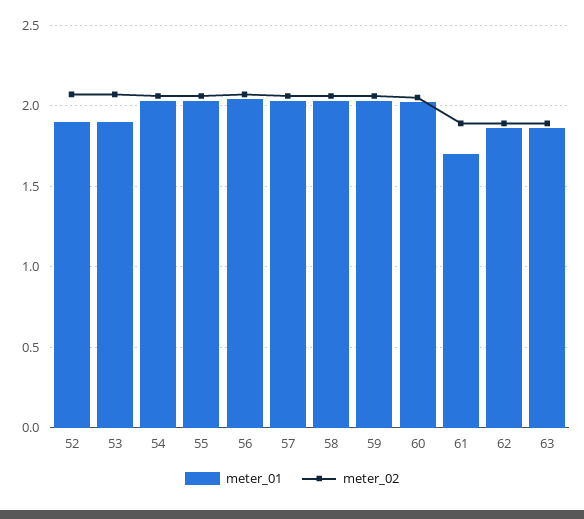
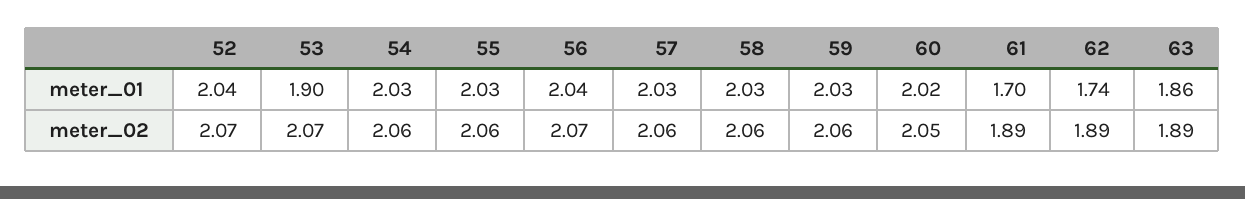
  {
    "meter_01": {
-     "52": 1.9,
+     "52": 2.04,
      "53": 1.9,
      "54": 2.03,
      "55": 2.03,
      "56": 2.04,
      "57": 2.03,
      "58": 2.03,
      "59": 2.03,
      "60": 2.02,
      "61": 1.7,
-     "62": 1.85,
+     "62": 1.74,
      "63": 1.86
    },
    "meter_02": {
      "52": 2.07,
      "53": 2.07,
      "54": 2.06,
      "55": 2.06,
      "56": 2.07,
      "57": 2.06,
      "58": 2.06,
      "59": 2.06,
      "60": 2.05,
      "61": 1.89,
      "62": 1.89,
      "63": 1.89
    }
  }

